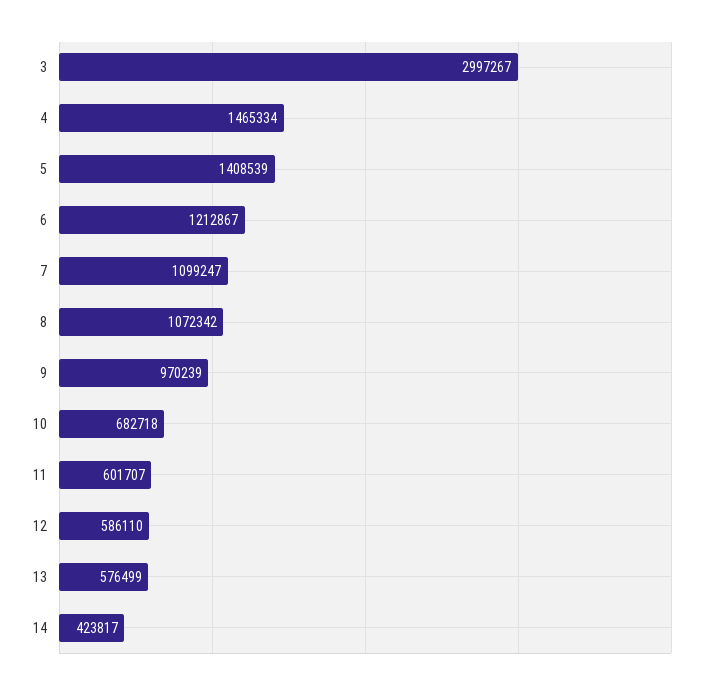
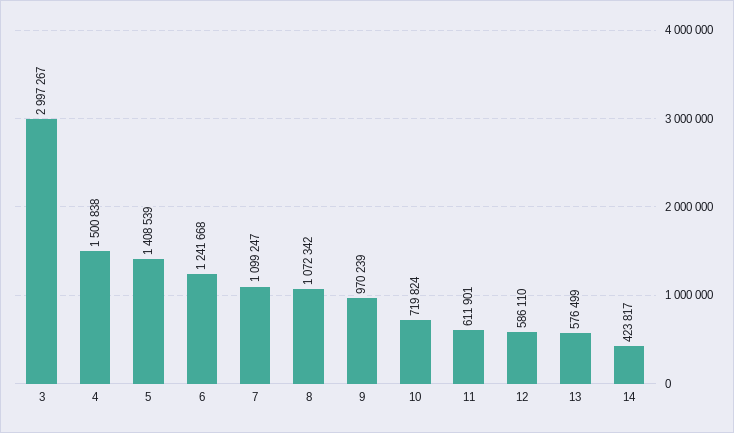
  {
    "3": 2997267,
-   "4": 1465334,
+   "4": 1500838,
    "5": 1408539,
-   "6": 1212867,
+   "6": 1241668,
    "7": 1099247,
    "8": 1072342,
    "9": 970239,
-   "10": 682718,
+   "10": 719824,
-   "11": 601707,
+   "11": 611901,
    "12": 586110,
    "13": 576499,
    "14": 423817
  }

